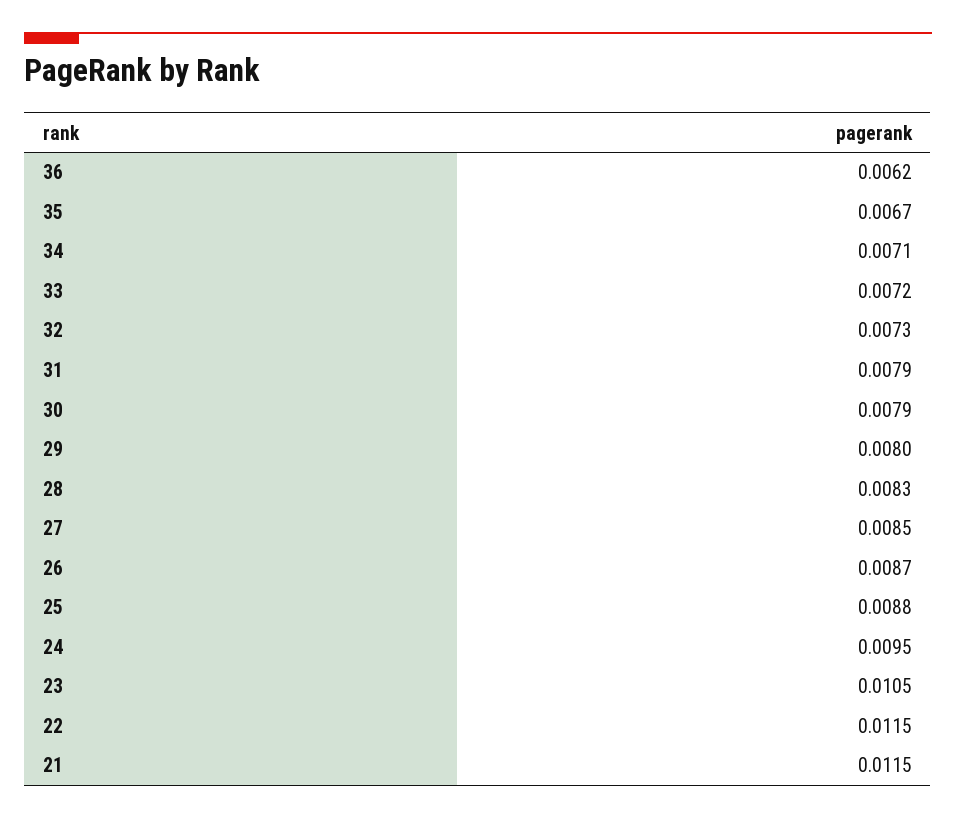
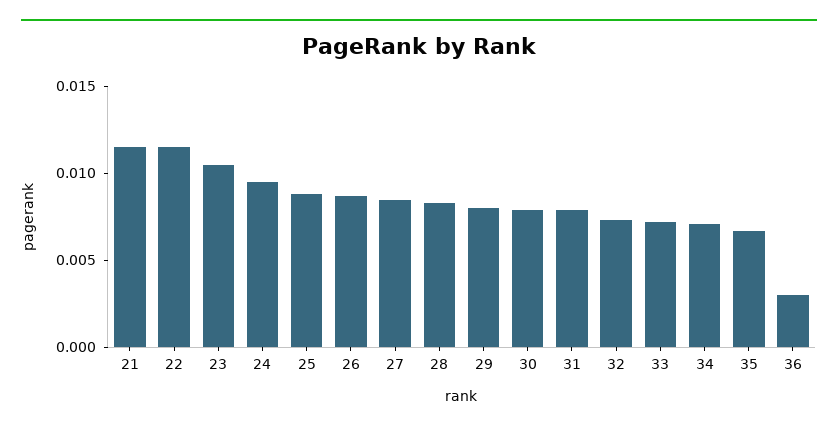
  {
-   "36": 0.0062,
+   "36": 0.003,
    "35": 0.0067,
    "34": 0.0071,
    "33": 0.0072,
    "32": 0.0073,
    "31": 0.0079,
    "30": 0.0079,
    "29": 0.008,
    "28": 0.0083,
    "27": 0.0085,
    "26": 0.0087,
    "25": 0.0088,
    "24": 0.0095,
    "23": 0.0105,
    "22": 0.0115,
    "21": 0.0115
  }

